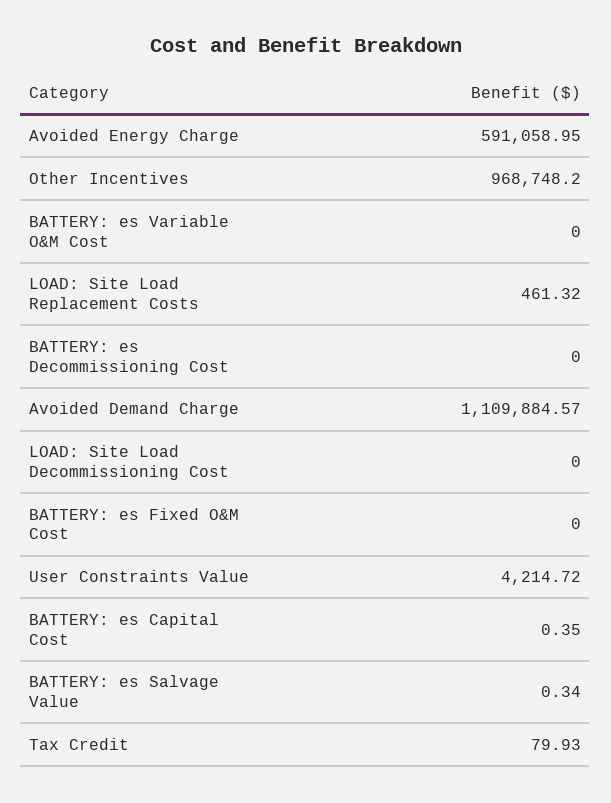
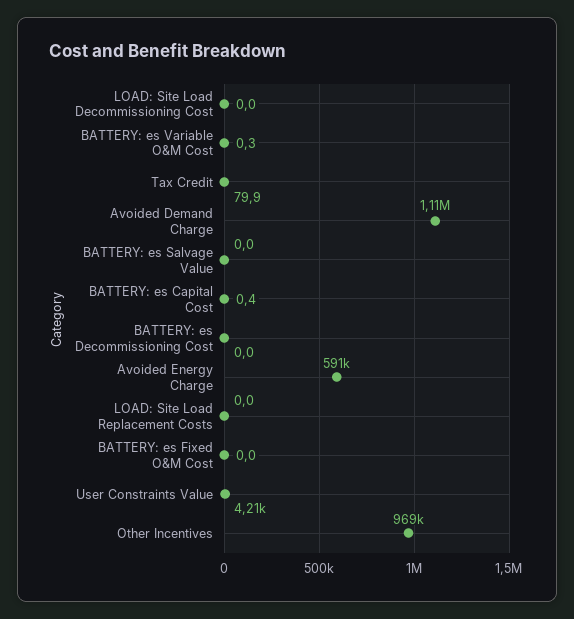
  {
    "Avoided Energy Charge": 591058.95,
    "Other Incentives": 968748.2,
-   "BATTERY: es Variable O&M Cost": 0,
+   "BATTERY: es Variable O&M Cost": 0.3,
-   "LOAD: Site Load Replacement Costs": 461.32,
+   "LOAD: Site Load Replacement Costs": 0,
    "BATTERY: es Decommissioning Cost": 0,
    "Avoided Demand Charge": 1109884.57,
    "LOAD: Site Load Decommissioning Cost": 0,
    "BATTERY: es Fixed O&M Cost": 0,
    "User Constraints Value": 4214.72,
    "BATTERY: es Capital Cost": 0.35,
-   "BATTERY: es Salvage Value": 0.34,
+   "BATTERY: es Salvage Value": 0,
    "Tax Credit": 79.93
  }

